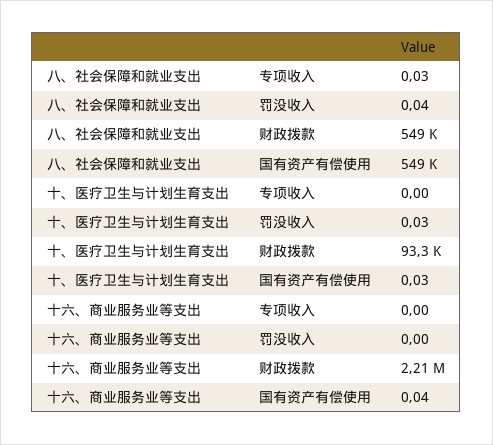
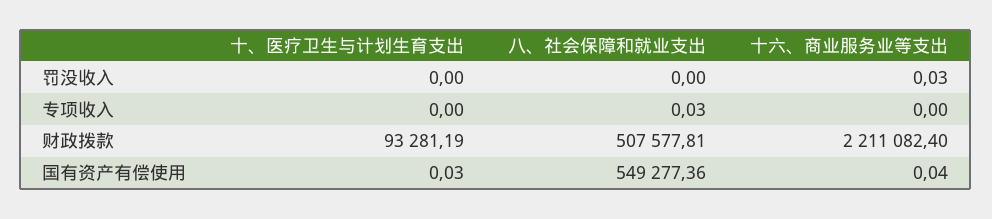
  {
    "八、社会保障和就业支出": {
      "专项收入": 0.03,
-     "罚没收入": 0.04,
+     "罚没收入": 0,
-     "财政拨款": 549000,
+     "财政拨款": 507577.81,
      "国有资产有偿使用": 549277.36
    },
    "十、医疗卫生与计划生育支出": {
      "专项收入": 0,
-     "罚没收入": 0.03,
+     "罚没收入": 0,
      "财政拨款": 93281.19,
      "国有资产有偿使用": 0.03
    },
    "十六、商业服务业等支出": {
      "专项收入": 0,
-     "罚没收入": 0,
+     "罚没收入": 0.03,
      "财政拨款": 2211082.4,
      "国有资产有偿使用": 0.04
    }
  }

